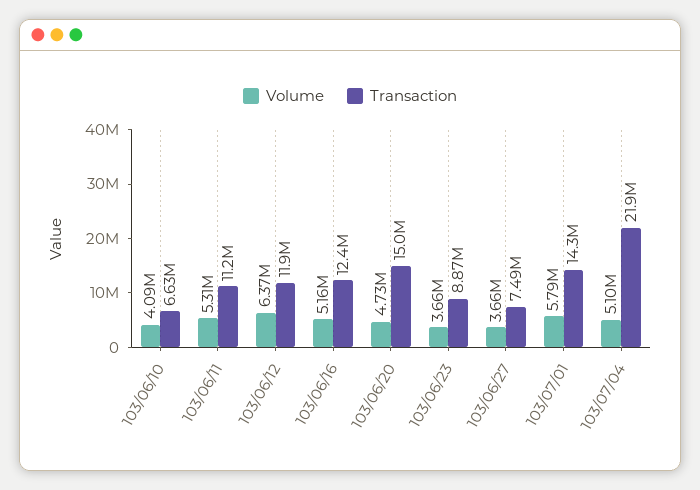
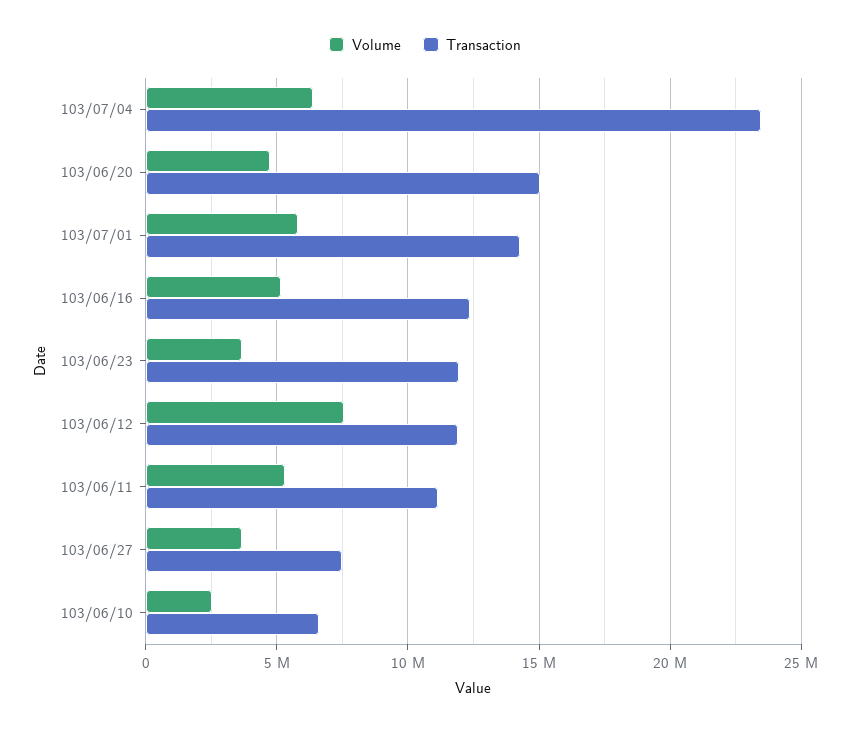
  {
    "Volume": {
-     "103/06/10": 4090000,
+     "103/06/10": 2500000,
      "103/06/11": 5310000,
-     "103/06/12": 6370000,
+     "103/06/12": 7500000,
      "103/06/16": 5160000,
      "103/06/20": 4730000,
      "103/06/23": 3660000,
      "103/06/27": 3660000,
      "103/07/01": 5790000,
-     "103/07/04": 5100000
+     "103/07/04": 6500000
    },
    "Transaction": {
      "103/06/10": 6630000,
      "103/06/11": 11200000,
      "103/06/12": 11900000,
      "103/06/16": 12400000,
      "103/06/20": 15000000,
-     "103/06/23": 8870000,
+     "103/06/23": 12000000,
      "103/06/27": 7490000,
      "103/07/01": 14300000,
-     "103/07/04": 21900000
+     "103/07/04": 23500000
    }
  }

